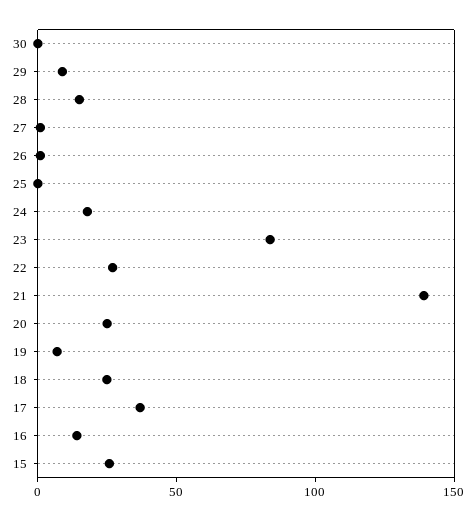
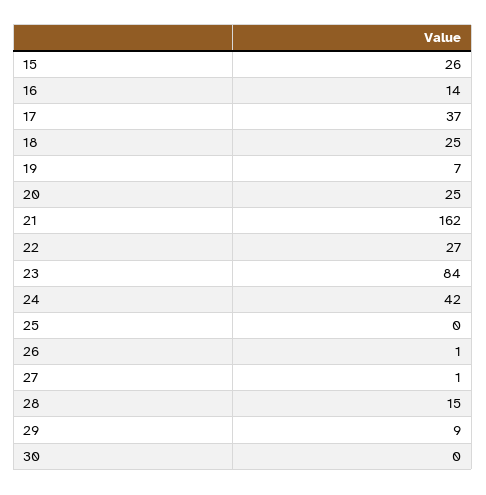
  {
    "30": 0,
    "29": 9,
    "28": 15,
    "27": 1,
    "26": 1,
    "25": 0,
-   "24": 20,
+   "24": 42,
    "23": 84,
    "22": 27,
-   "21": 140,
+   "21": 162,
    "20": 25,
    "19": 7,
    "18": 25,
    "17": 37,
    "16": 14,
    "15": 26
  }

